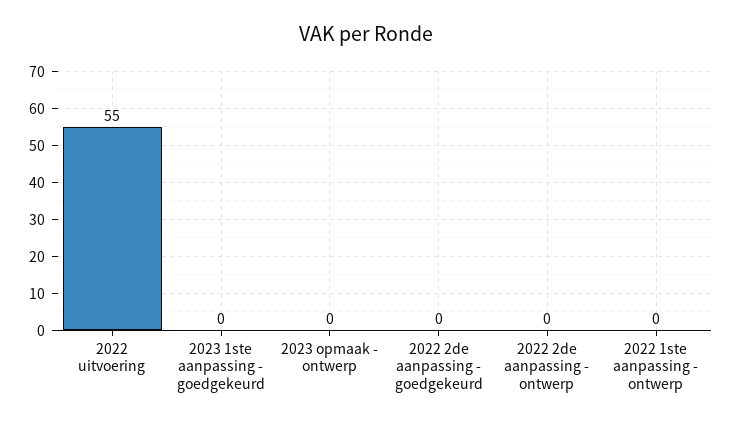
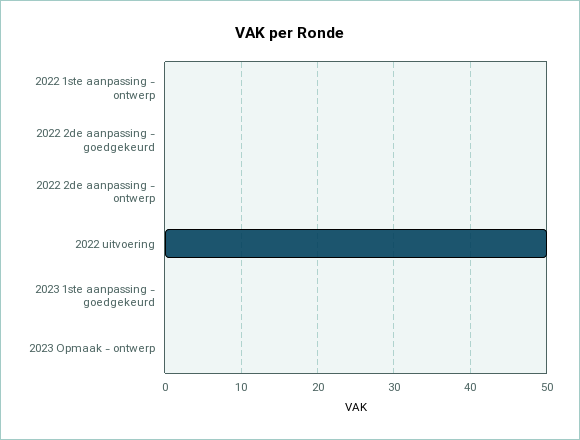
  {
-   "2022 uitvoering": 55,
+   "2022 uitvoering": 50,
    "2023 1ste aanpassing - goedgekeurd": 0,
    "2023 opmaak - ontwerp": 0,
    "2022 2de aanpassing - goedgekeurd": 0,
    "2022 2de aanpassing - ontwerp": 0,
    "2022 1ste aanpassing - ontwerp": 0
  }

